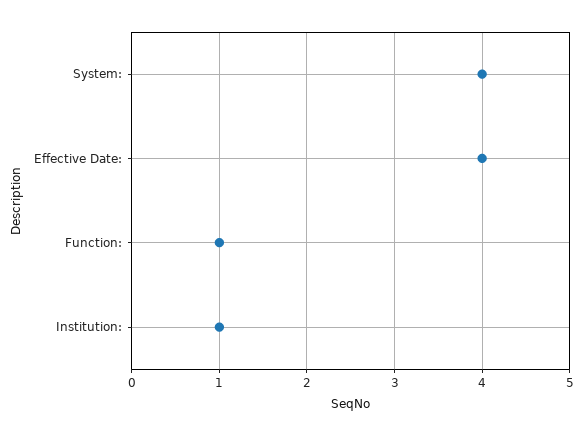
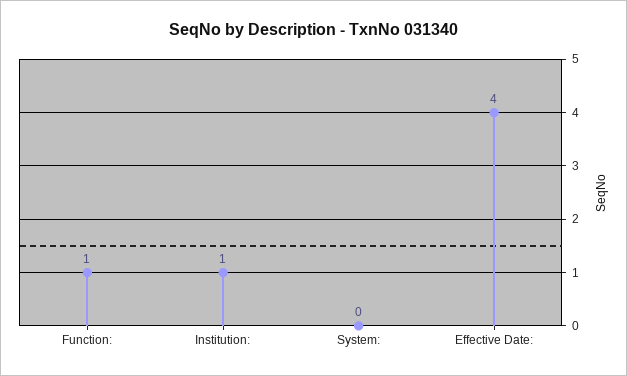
  {
-   "System:": 4,
+   "System:": 0,
    "Effective Date:": 4,
    "Function:": 1,
    "Institution:": 1
  }

